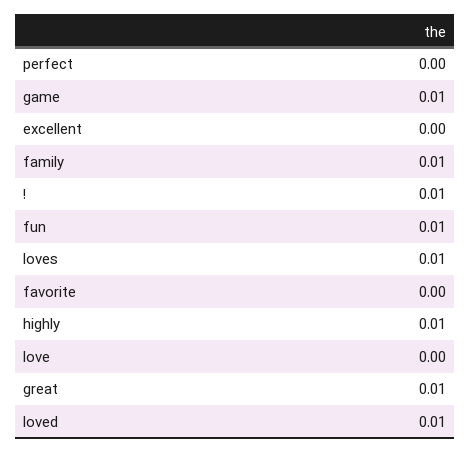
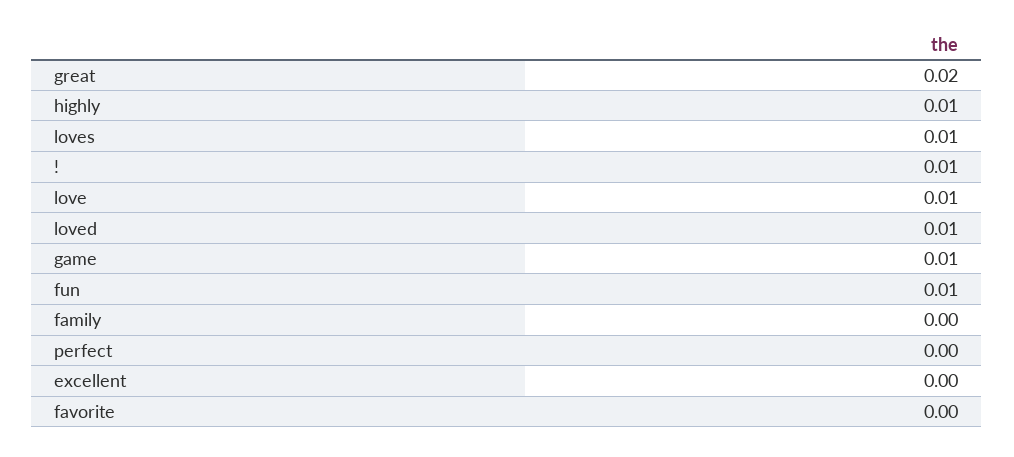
  {
    "perfect": 0,
    "game": 0.01,
    "excellent": 0,
-   "family": 0.01,
+   "family": 0,
    "!": 0.01,
    "fun": 0.01,
    "loves": 0.01,
    "favorite": 0,
    "highly": 0.01,
-   "love": 0,
+   "love": 0.01,
-   "great": 0.01,
+   "great": 0.02,
    "loved": 0.01
  }

